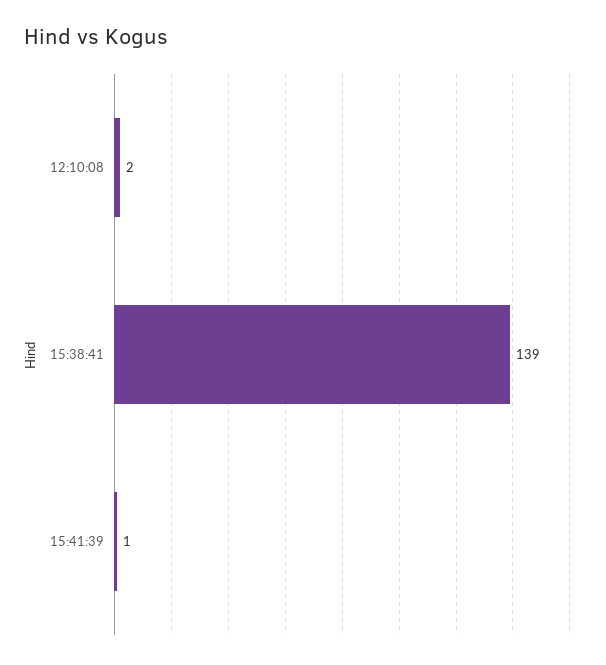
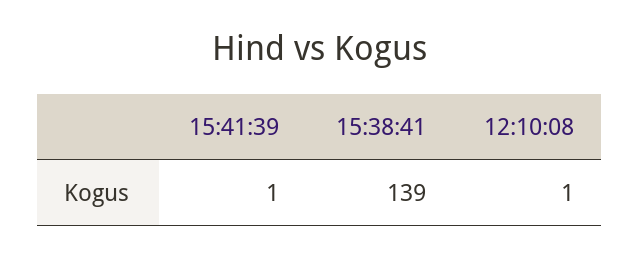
  {
-   "12:10:08": 2,
+   "12:10:08": 1,
    "15:38:41": 139,
    "15:41:39": 1
  }

